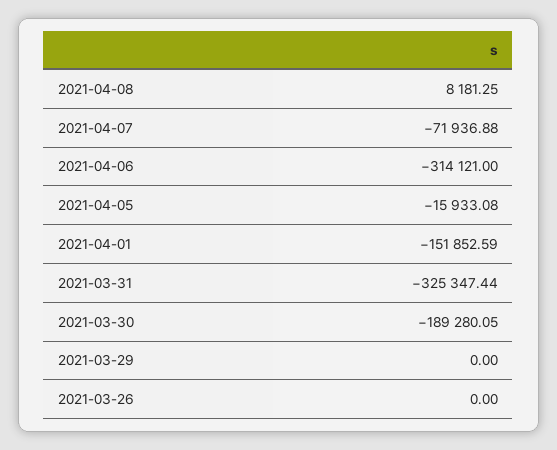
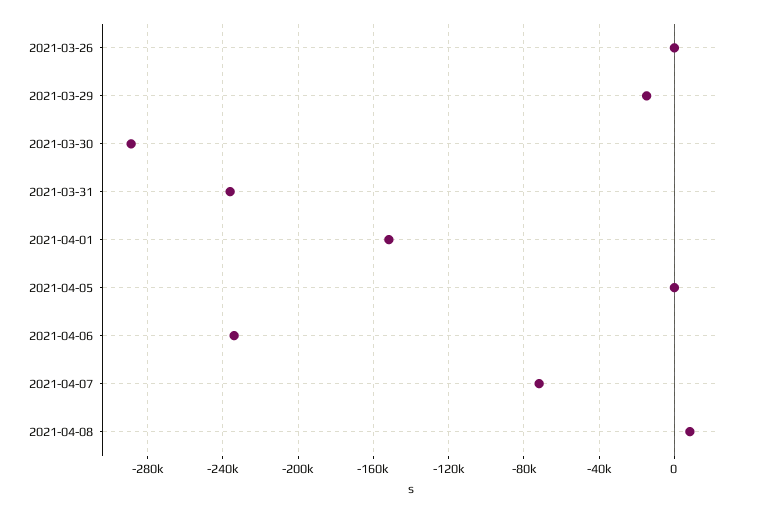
  {
    "2021-04-08": 8181.25,
    "2021-04-07": -71936.88,
-   "2021-04-06": -314121,
+   "2021-04-06": -235000,
-   "2021-04-05": -15933.08,
+   "2021-04-05": 0,
    "2021-04-01": -151852.59,
-   "2021-03-31": -325347.44,
+   "2021-03-31": -235000,
-   "2021-03-30": -189280.05,
+   "2021-03-30": -290000,
-   "2021-03-29": 0,
+   "2021-03-29": -15000,
    "2021-03-26": 0
  }

